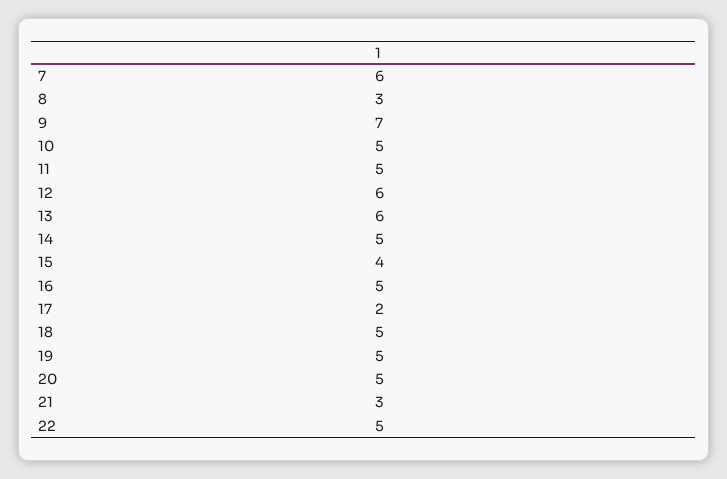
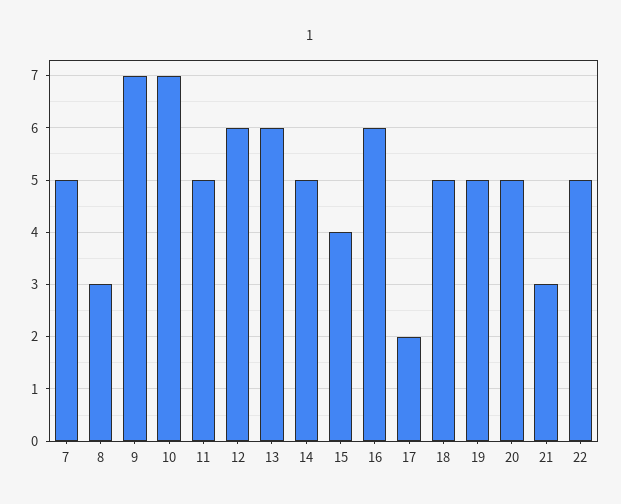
  {
-   "7": 6,
+   "7": 5,
    "8": 3,
    "9": 7,
-   "10": 5,
+   "10": 7,
    "11": 5,
    "12": 6,
    "13": 6,
    "14": 5,
    "15": 4,
-   "16": 5,
+   "16": 6,
    "17": 2,
    "18": 5,
    "19": 5,
    "20": 5,
    "21": 3,
    "22": 5
  }

